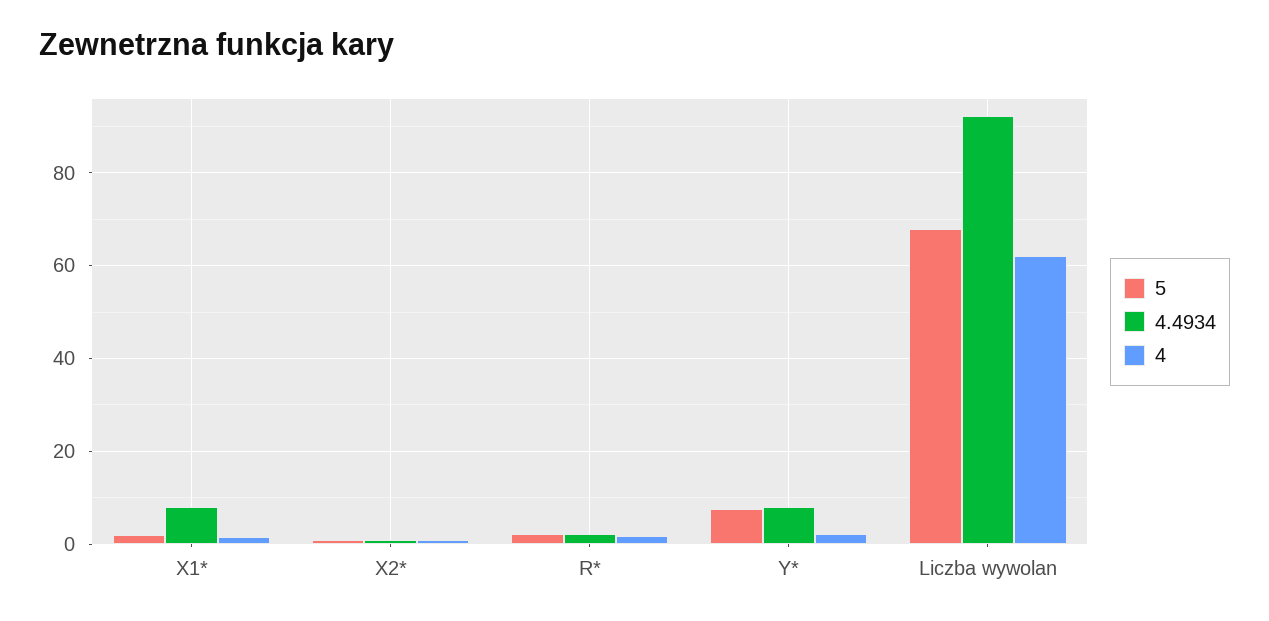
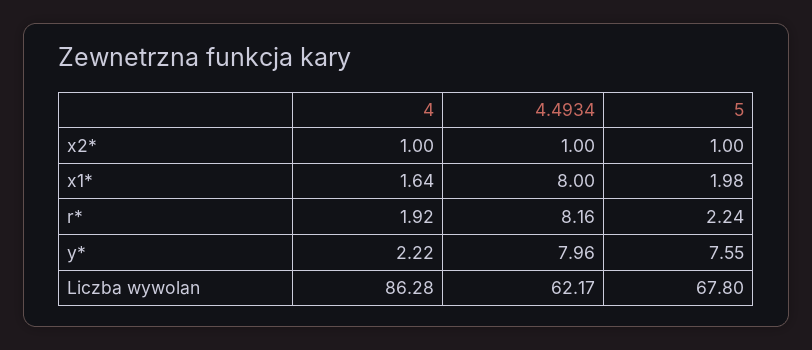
  {
    "5": {
      "X1*": 1.98,
      "X2*": 1,
      "R*": 2.24,
      "Y*": 7.55,
      "Liczba wywolan": 67.8
    },
    "4.4934": {
      "X1*": 8,
      "X2*": 1,
-     "R*": 2,
+     "R*": 8.16,
      "Y*": 7.96,
-     "Liczba wywolan": 92
+     "Liczba wywolan": 62.17
    },
    "4": {
      "X1*": 1.64,
      "X2*": 1,
      "R*": 1.92,
      "Y*": 2.22,
-     "Liczba wywolan": 62
+     "Liczba wywolan": 86.28
    }
  }

